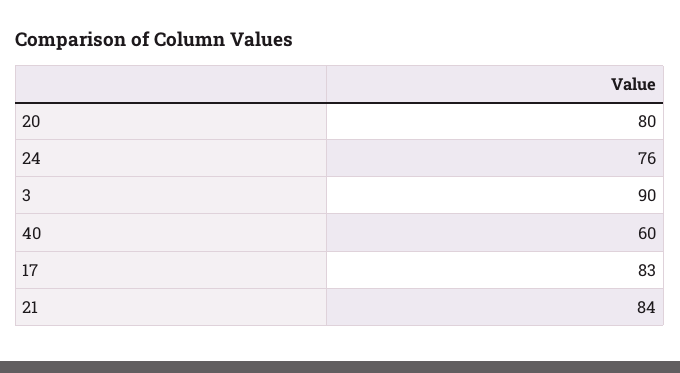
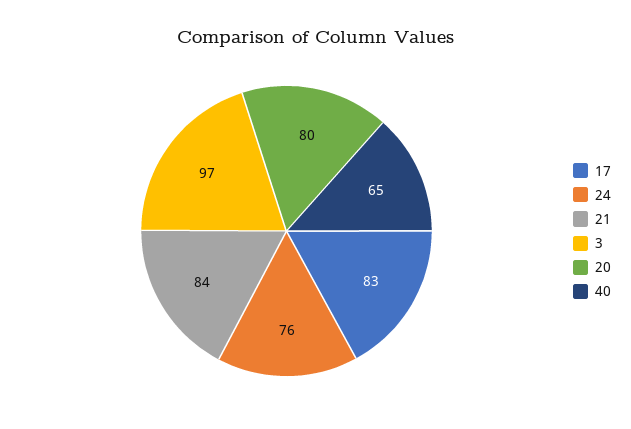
  {
    "20": 80,
    "24": 76,
-   "3": 90,
+   "3": 97,
-   "40": 60,
+   "40": 65,
    "17": 83,
    "21": 84
  }

